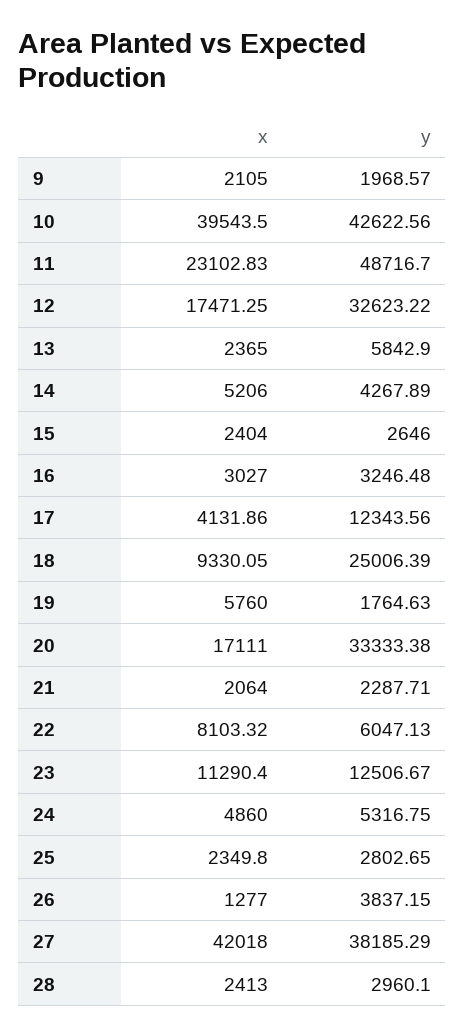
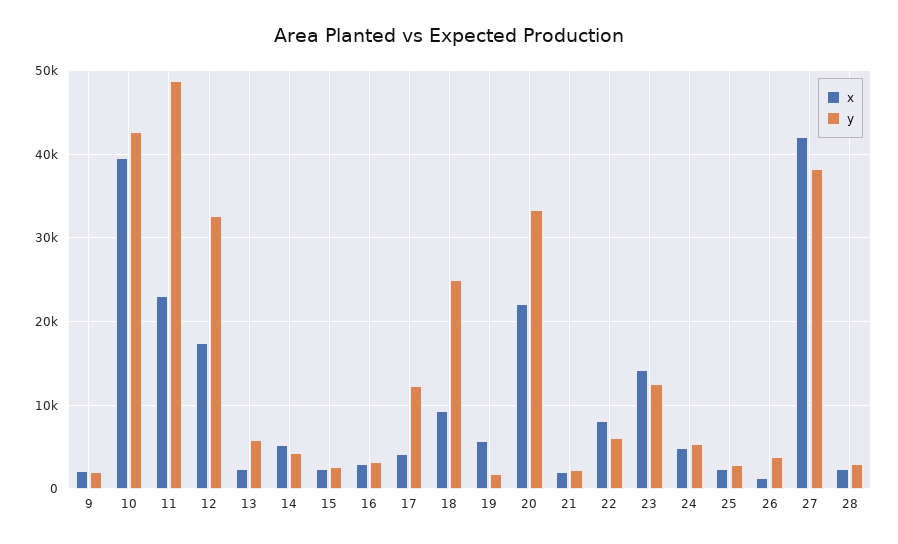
  {
    "x": {
      "9": 2105,
      "10": 39543.5,
      "11": 23102.83,
      "12": 17471.25,
      "13": 2365,
      "14": 5206,
      "15": 2404,
      "16": 3027,
      "17": 4131.86,
      "18": 9330.05,
      "19": 5760,
-     "20": 17111,
+     "20": 22000,
      "21": 2064,
      "22": 8103.32,
-     "23": 11290.4,
+     "23": 14000,
      "24": 4860,
      "25": 2349.8,
      "26": 1277,
      "27": 42018,
      "28": 2413
    },
    "y": {
      "9": 1968.57,
      "10": 42622.56,
      "11": 48716.7,
      "12": 32623.22,
      "13": 5842.9,
      "14": 4267.89,
      "15": 2646,
      "16": 3246.48,
      "17": 12343.56,
      "18": 25006.39,
      "19": 1764.63,
      "20": 33333.38,
      "21": 2287.71,
      "22": 6047.13,
      "23": 12506.67,
      "24": 5316.75,
      "25": 2802.65,
      "26": 3837.15,
      "27": 38185.29,
      "28": 2960.1
    }
  }

